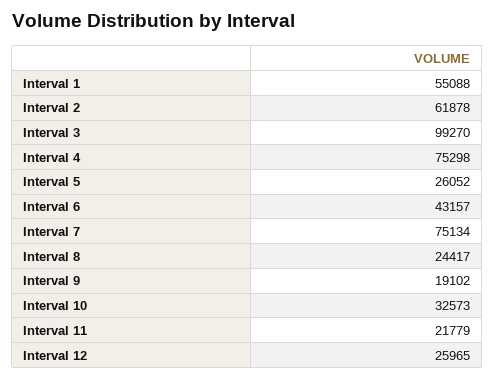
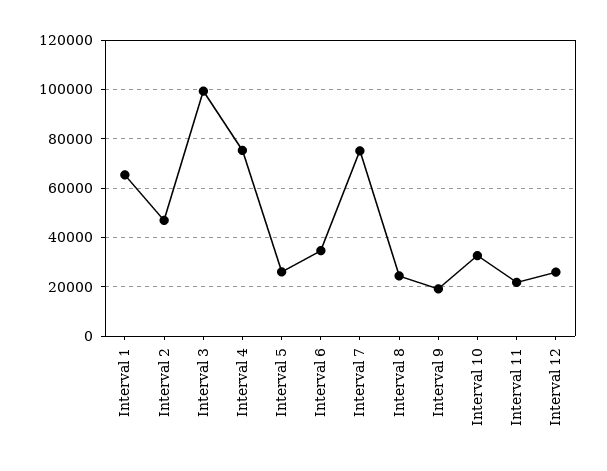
  {
-   "Interval 1": 55088,
+   "Interval 1": 65000,
-   "Interval 2": 61878,
+   "Interval 2": 47500,
    "Interval 3": 99270,
    "Interval 4": 75298,
    "Interval 5": 26052,
-   "Interval 6": 43157,
+   "Interval 6": 35000,
    "Interval 7": 75134,
    "Interval 8": 24417,
    "Interval 9": 19102,
    "Interval 10": 32573,
    "Interval 11": 21779,
    "Interval 12": 25965
  }

